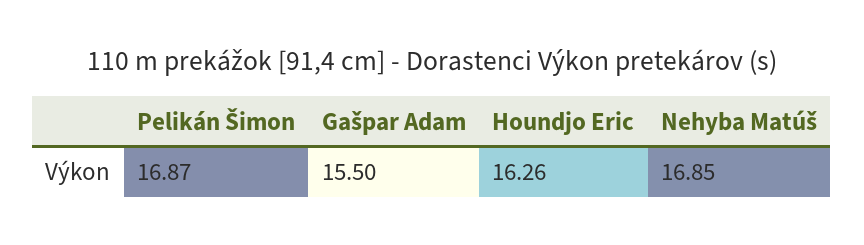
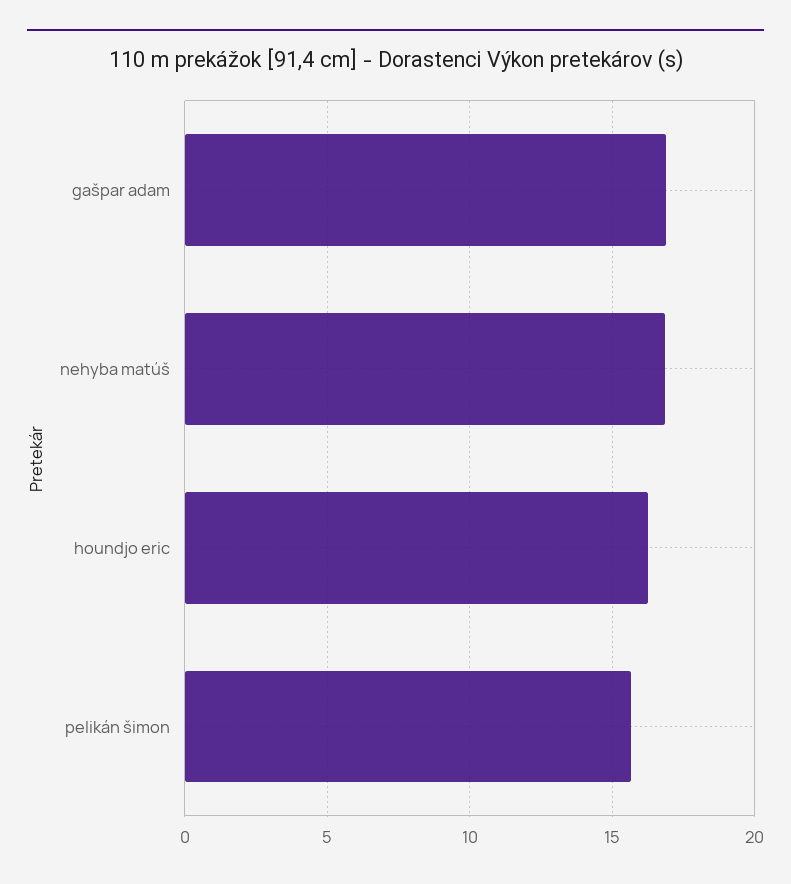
  {
-   "Pelikán Šimon": 16.87,
+   "Pelikán Šimon": 15.5,
-   "Gašpar Adam": 15.5,
+   "Gašpar Adam": 17,
    "Houndjo Eric": 16.26,
    "Nehyba Matúš": 16.85
  }

